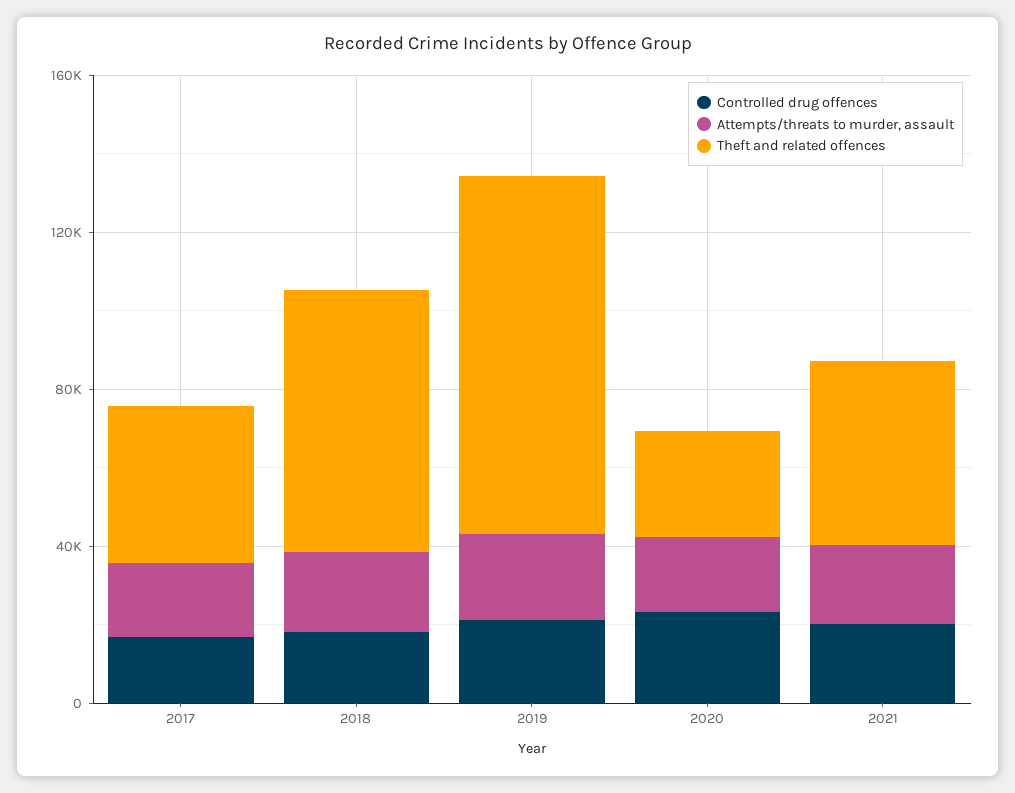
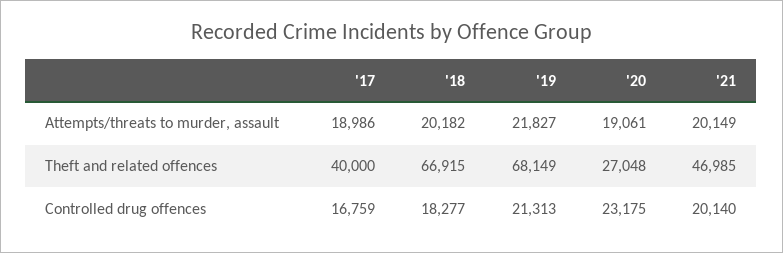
  {
    "Controlled drug offences": {
      "2017": 16759,
      "2018": 18277,
      "2019": 21313,
      "2020": 23175,
      "2021": 20140
    },
    "Attempts/threats to murder, assault": {
      "2017": 18986,
      "2018": 20182,
      "2019": 21827,
      "2020": 19061,
      "2021": 20149
    },
    "Theft and related offences": {
      "2017": 40000,
      "2018": 66915,
-     "2019": 90000,
+     "2019": 68149,
      "2020": 27048,
      "2021": 46985
    }
  }

